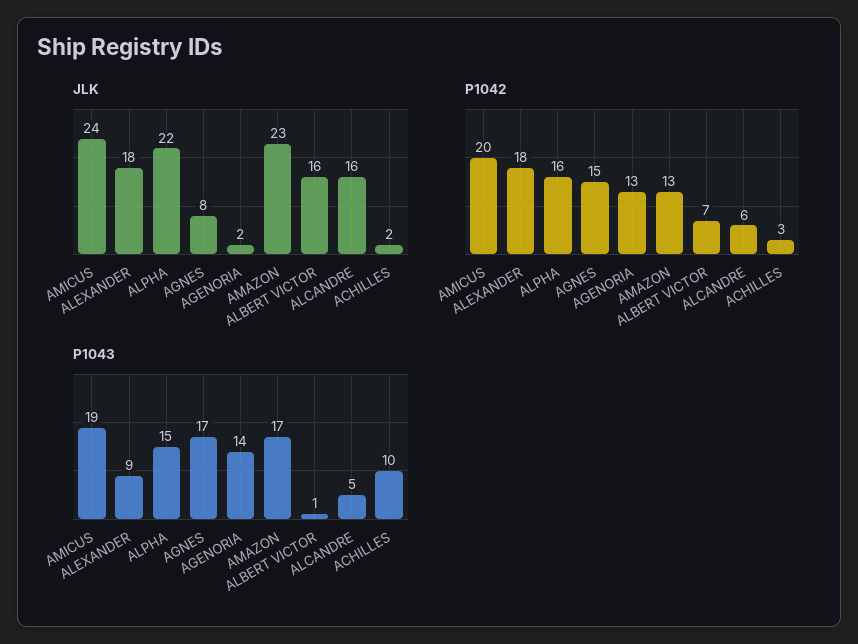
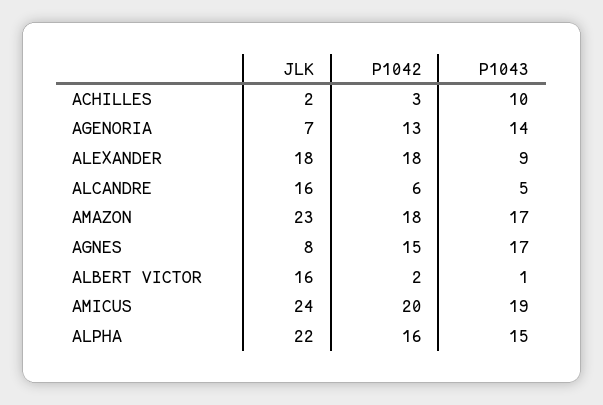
  {
    "JLK": {
      "AMICUS": 24,
      "ALEXANDER": 18,
      "ALPHA": 22,
      "AGNES": 8,
-     "AGENORIA": 2,
+     "AGENORIA": 7,
      "AMAZON": 23,
      "ALBERT VICTOR": 16,
      "ALCANDRE": 16,
      "ACHILLES": 2
    },
    "P1042": {
      "AMICUS": 20,
      "ALEXANDER": 18,
      "ALPHA": 16,
      "AGNES": 15,
      "AGENORIA": 13,
-     "AMAZON": 13,
+     "AMAZON": 18,
-     "ALBERT VICTOR": 7,
+     "ALBERT VICTOR": 2,
      "ALCANDRE": 6,
      "ACHILLES": 3
    },
    "P1043": {
      "AMICUS": 19,
      "ALEXANDER": 9,
      "ALPHA": 15,
      "AGNES": 17,
      "AGENORIA": 14,
      "AMAZON": 17,
      "ALBERT VICTOR": 1,
      "ALCANDRE": 5,
      "ACHILLES": 10
    }
  }

